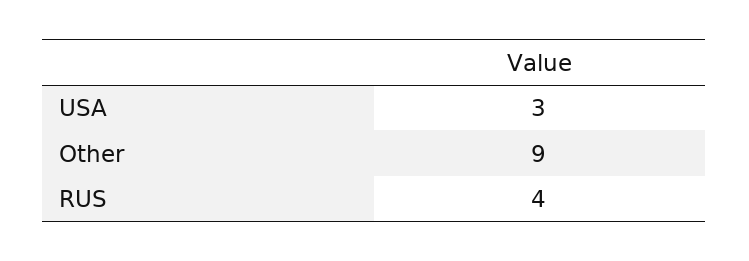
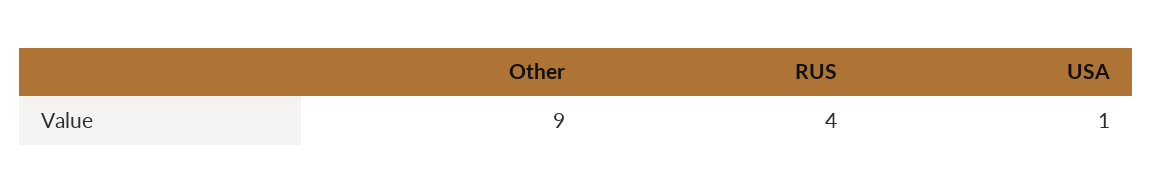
  {
-   "USA": 3,
+   "USA": 1,
    "Other": 9,
    "RUS": 4
  }

